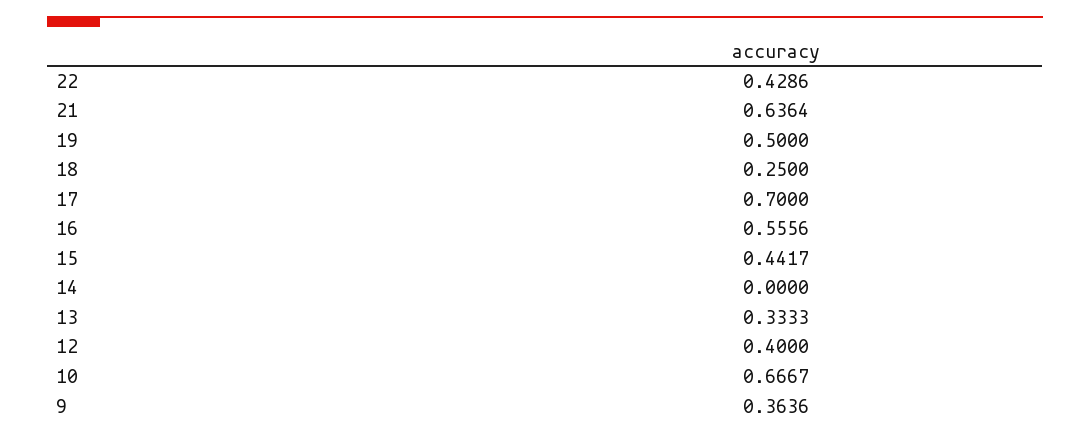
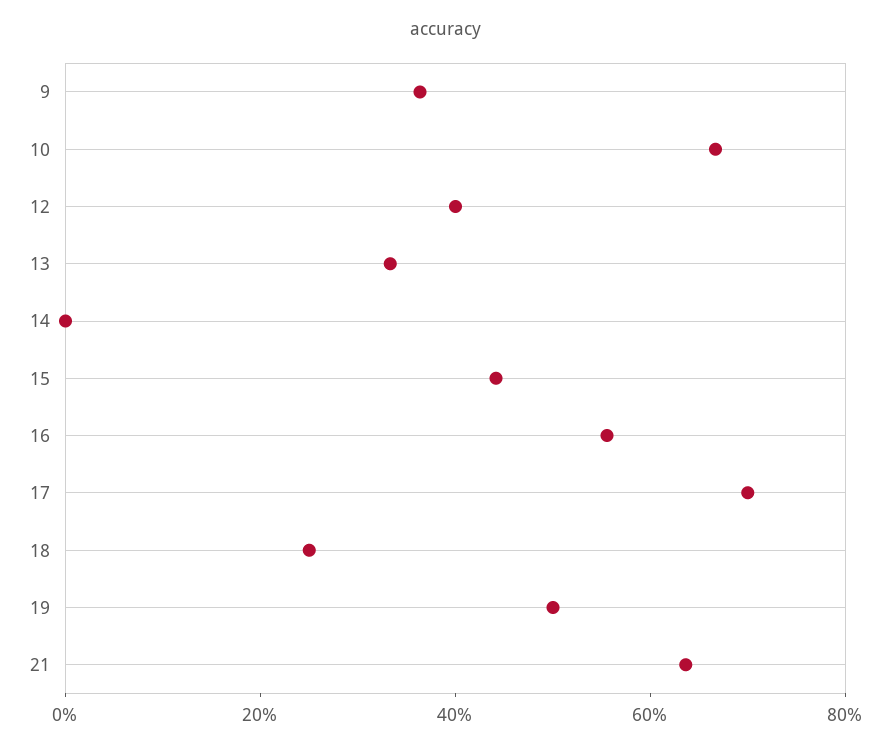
  {
-   "22": 0.4286,
    "21": 0.6364,
    "19": 0.5,
    "18": 0.25,
    "17": 0.7,
    "16": 0.5556,
    "15": 0.4417,
    "14": 0,
    "13": 0.3333,
    "12": 0.4,
    "10": 0.6667,
    "9": 0.3636
  }

